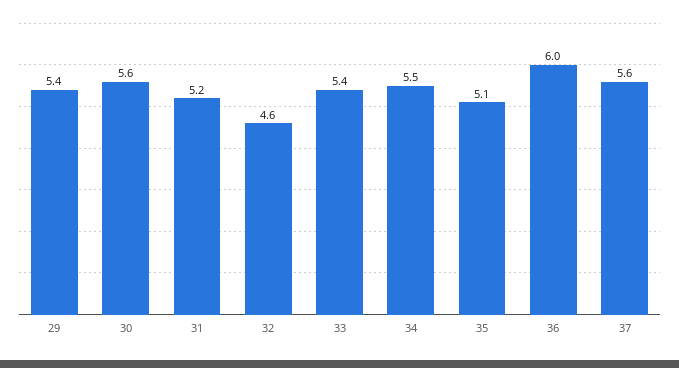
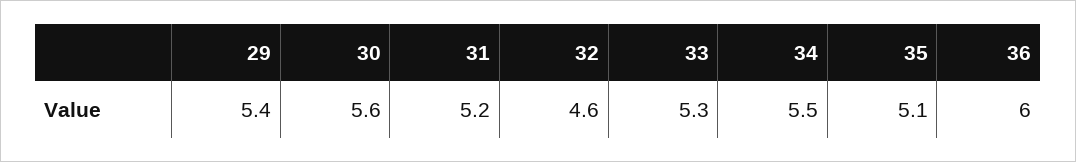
  {
    "29": 5.4,
    "30": 5.6,
    "31": 5.2,
    "32": 4.6,
-   "33": 5.4,
+   "33": 5.3,
    "34": 5.5,
    "35": 5.1,
-   "36": 6,
+   "36": 6
-   "37": 5.6
  }

